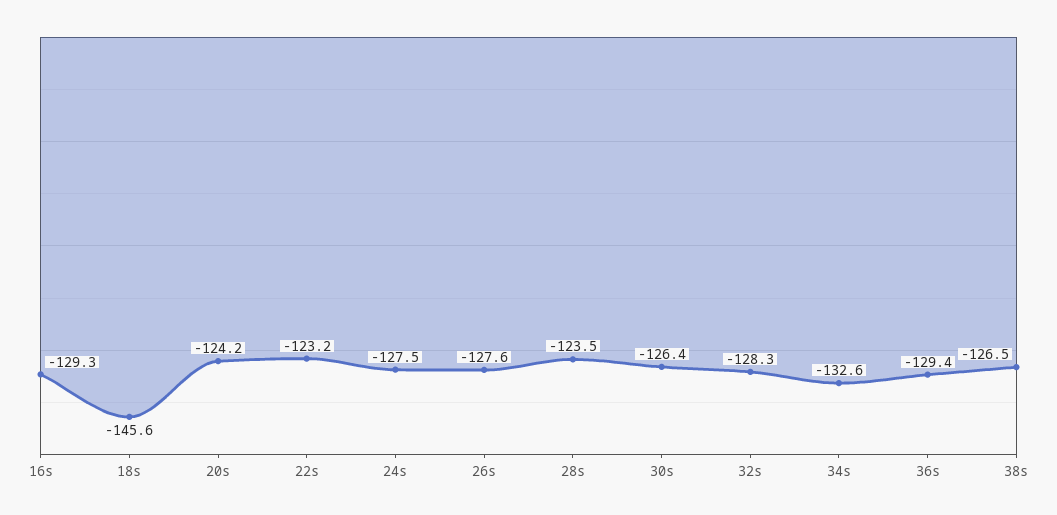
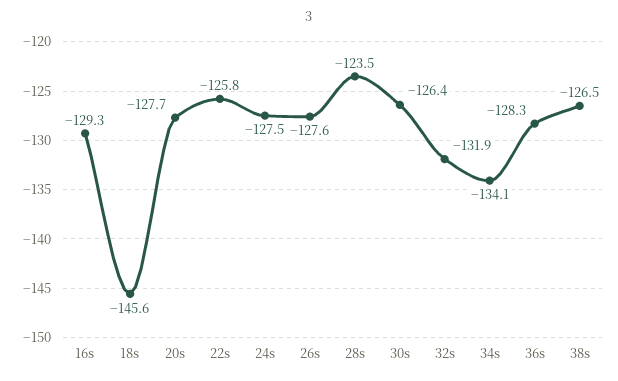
  {
    "16s": -129.3,
    "18s": -145.6,
-   "20s": -124.2,
+   "20s": -127.7,
-   "22s": -123.2,
+   "22s": -125.8,
    "24s": -127.5,
    "26s": -127.6,
    "28s": -123.5,
    "30s": -126.4,
-   "32s": -128.3,
+   "32s": -131.9,
-   "34s": -132.6,
+   "34s": -134.1,
-   "36s": -129.4,
+   "36s": -128.3,
    "38s": -126.5
  }

